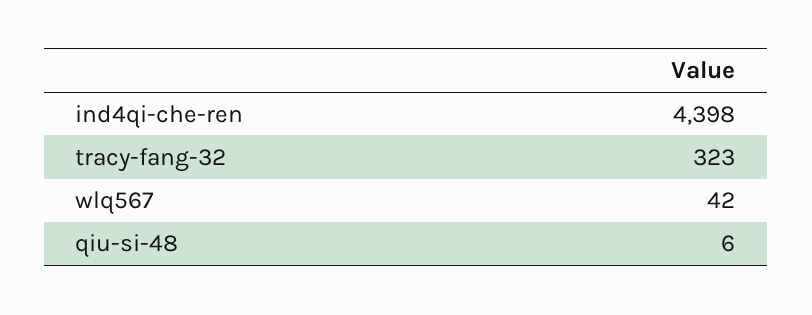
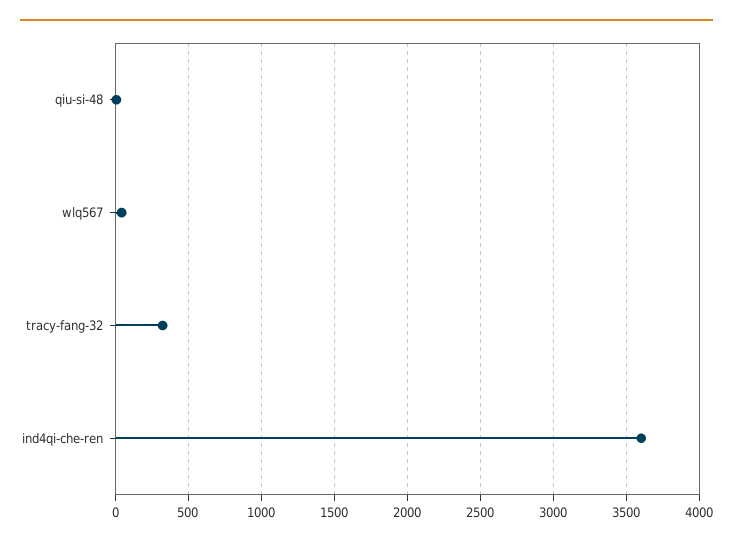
  {
-   "ind4qi-che-ren": 4398,
+   "ind4qi-che-ren": 3600,
    "tracy-fang-32": 323,
    "wlq567": 42,
    "qiu-si-48": 6
  }

